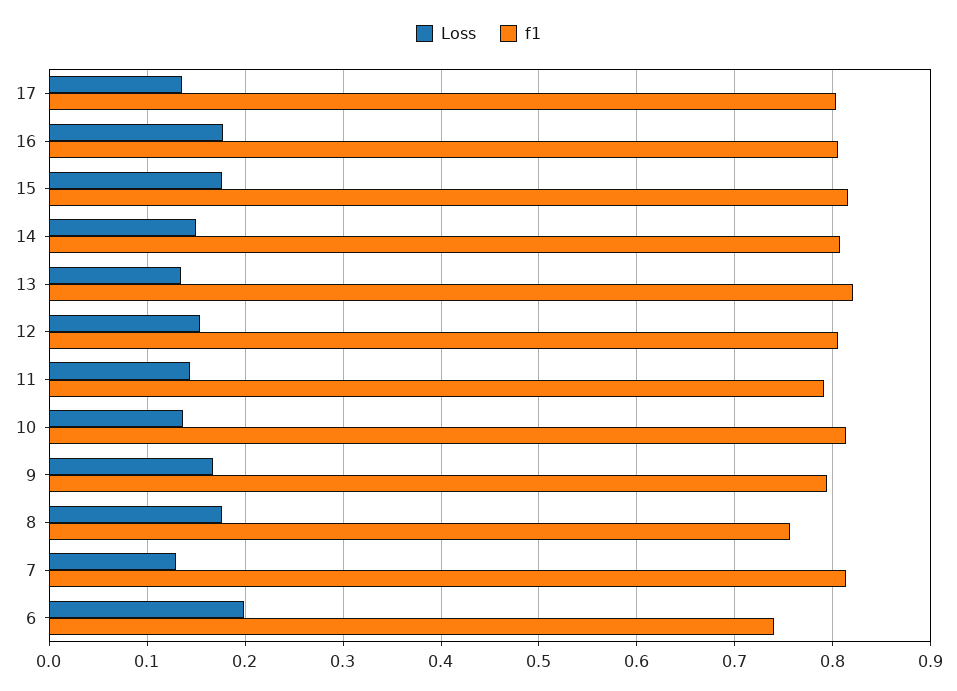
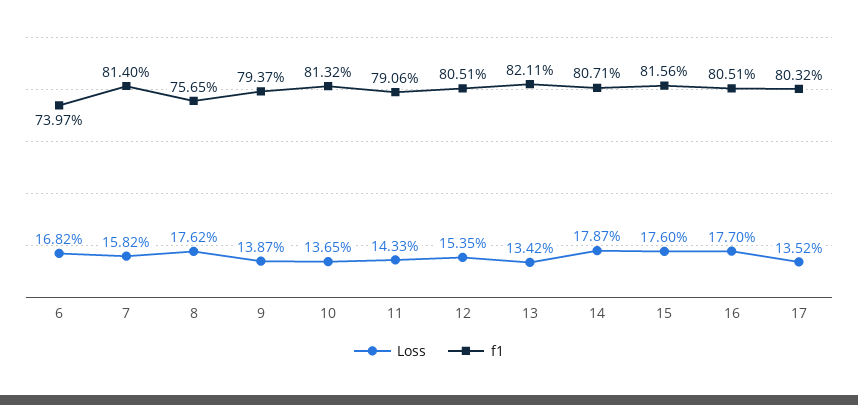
  {
    "Loss": {
      "17": 0.1352,
      "16": 0.177,
      "15": 0.176,
-     "14": 0.15,
+     "14": 0.1787,
      "13": 0.1342,
      "12": 0.1535,
      "11": 0.1433,
      "10": 0.1365,
-     "9": 0.17,
+     "9": 0.1387,
      "8": 0.1762,
-     "7": 0.13,
+     "7": 0.1582,
-     "6": 0.2
+     "6": 0.1682
    },
    "f1": {
      "17": 0.8032,
      "16": 0.8051,
      "15": 0.8156,
      "14": 0.8071,
      "13": 0.8211,
      "12": 0.8051,
      "11": 0.7906,
      "10": 0.8132,
      "9": 0.7937,
      "8": 0.7565,
      "7": 0.814,
      "6": 0.7397
    }
  }

